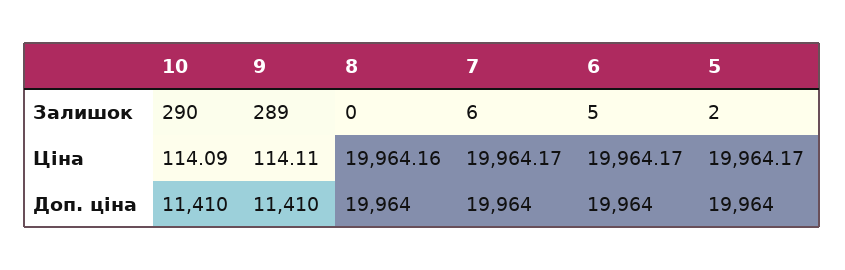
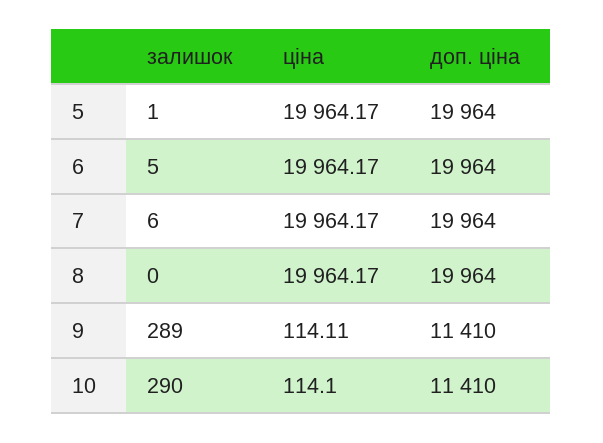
  {
    "10": {
      "Залишок": 290,
-     "Ціна": 114.09,
+     "Ціна": 114.1,
      "Доп. ціна": 11410
    },
    "9": {
      "Залишок": 289,
      "Ціна": 114.11,
      "Доп. ціна": 11410
    },
    "8": {
      "Залишок": 0,
-     "Ціна": 19964.16,
+     "Ціна": 19964.17,
      "Доп. ціна": 19964
    },
    "7": {
      "Залишок": 6,
      "Ціна": 19964.17,
      "Доп. ціна": 19964
    },
    "6": {
      "Залишок": 5,
      "Ціна": 19964.17,
      "Доп. ціна": 19964
    },
    "5": {
-     "Залишок": 2,
+     "Залишок": 1,
      "Ціна": 19964.17,
      "Доп. ціна": 19964
    }
  }

